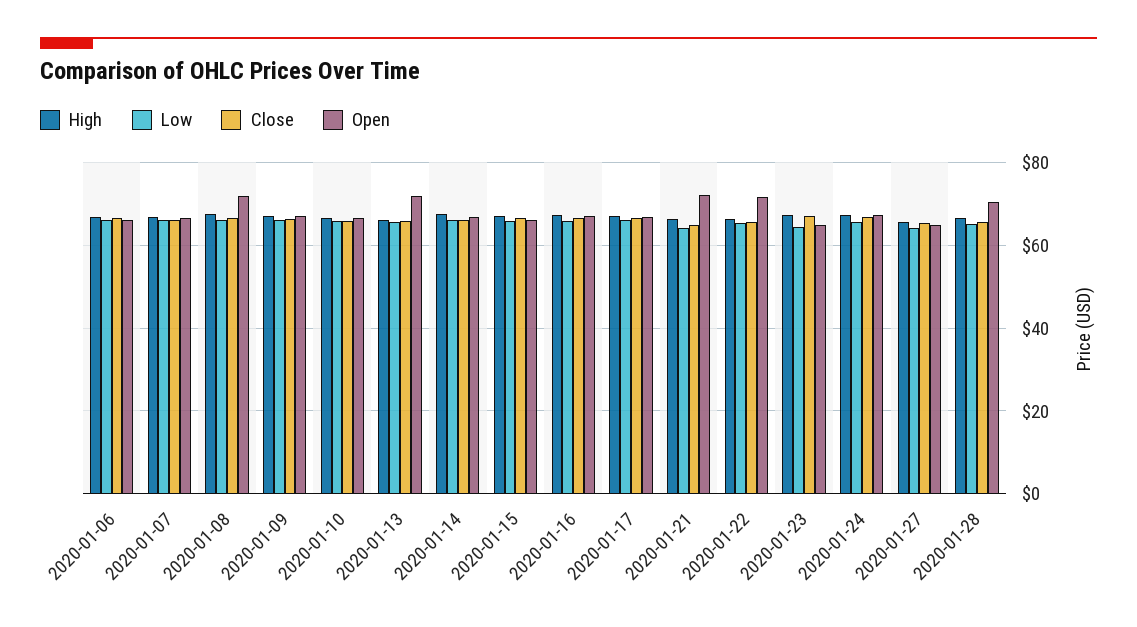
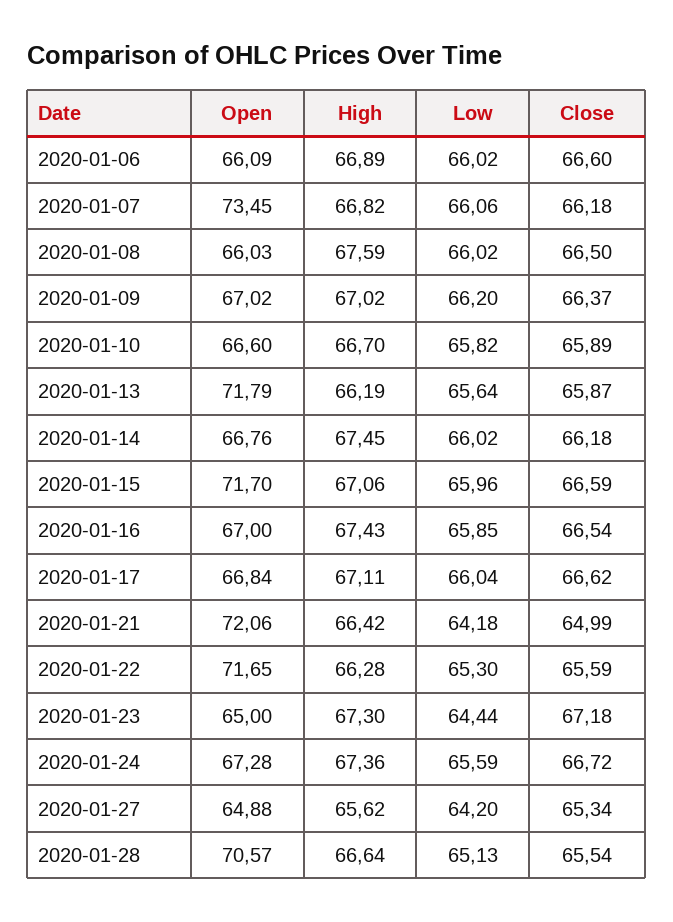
  {
    "High": {
      "2020-01-06": 66.89,
      "2020-01-07": 66.82,
      "2020-01-08": 67.59,
      "2020-01-09": 67.02,
      "2020-01-10": 66.7,
      "2020-01-13": 66.19,
      "2020-01-14": 67.45,
      "2020-01-15": 67.06,
      "2020-01-16": 67.43,
      "2020-01-17": 67.11,
      "2020-01-21": 66.42,
      "2020-01-22": 66.28,
      "2020-01-23": 67.3,
      "2020-01-24": 67.36,
      "2020-01-27": 65.62,
      "2020-01-28": 66.64
    },
    "Low": {
      "2020-01-06": 66.02,
      "2020-01-07": 66.06,
      "2020-01-08": 66.02,
      "2020-01-09": 66.2,
      "2020-01-10": 65.82,
      "2020-01-13": 65.64,
      "2020-01-14": 66.02,
      "2020-01-15": 65.96,
      "2020-01-16": 65.85,
      "2020-01-17": 66.04,
      "2020-01-21": 64.18,
      "2020-01-22": 65.3,
      "2020-01-23": 64.44,
      "2020-01-24": 65.59,
      "2020-01-27": 64.2,
      "2020-01-28": 65.13
    },
    "Close": {
      "2020-01-06": 66.6,
      "2020-01-07": 66.18,
      "2020-01-08": 66.5,
      "2020-01-09": 66.37,
      "2020-01-10": 65.89,
      "2020-01-13": 65.87,
      "2020-01-14": 66.18,
      "2020-01-15": 66.59,
      "2020-01-16": 66.54,
      "2020-01-17": 66.62,
      "2020-01-21": 64.99,
      "2020-01-22": 65.59,
      "2020-01-23": 67.18,
      "2020-01-24": 66.72,
      "2020-01-27": 65.34,
      "2020-01-28": 65.54
    },
    "Open": {
      "2020-01-06": 66.09,
-     "2020-01-07": 66,
+     "2020-01-07": 73.45,
-     "2020-01-08": 72,
+     "2020-01-08": 66.03,
      "2020-01-09": 67.02,
      "2020-01-10": 66.6,
      "2020-01-13": 71.79,
      "2020-01-14": 66.76,
-     "2020-01-15": 66,
+     "2020-01-15": 71.7,
      "2020-01-16": 67,
      "2020-01-17": 66.84,
      "2020-01-21": 72.06,
      "2020-01-22": 71.65,
      "2020-01-23": 65,
      "2020-01-24": 67.28,
      "2020-01-27": 64.88,
      "2020-01-28": 70.57
    }
  }

